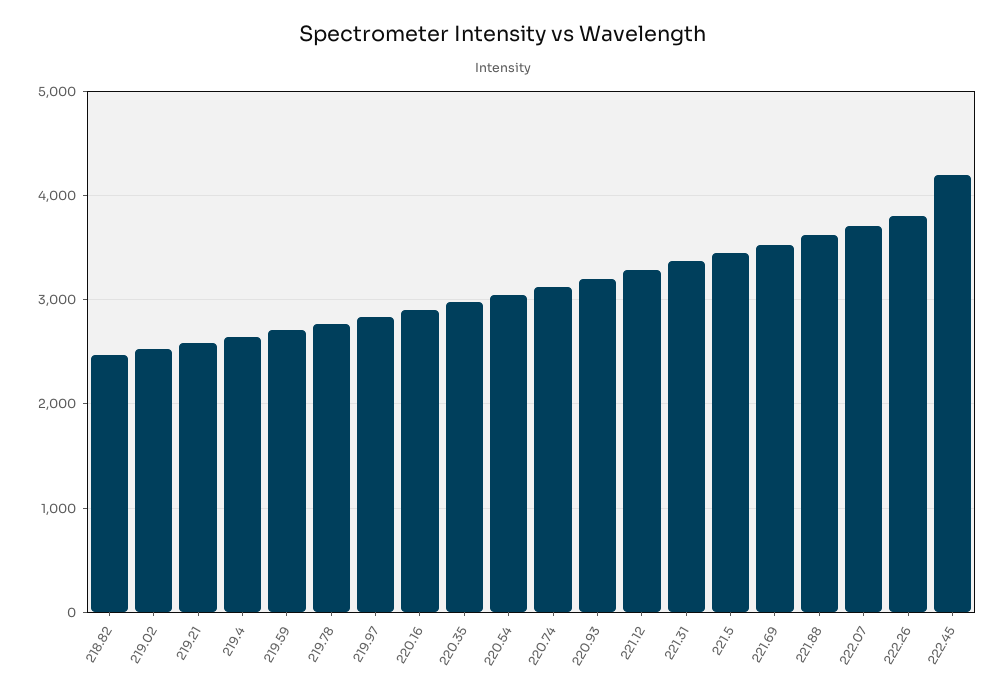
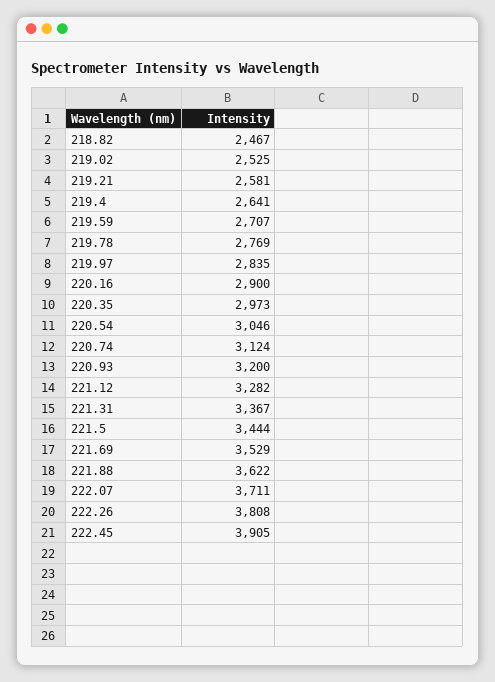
  {
    "218.82": 2467,
    "219.02": 2525,
    "219.21": 2581,
    "219.4": 2641,
    "219.59": 2707,
    "219.78": 2769,
    "219.97": 2835,
    "220.16": 2900,
    "220.35": 2973,
    "220.54": 3046,
    "220.74": 3124,
    "220.93": 3200,
    "221.12": 3282,
    "221.31": 3367,
    "221.5": 3444,
    "221.69": 3529,
    "221.88": 3622,
    "222.07": 3711,
    "222.26": 3808,
-   "222.45": 4200
+   "222.45": 3905
  }

